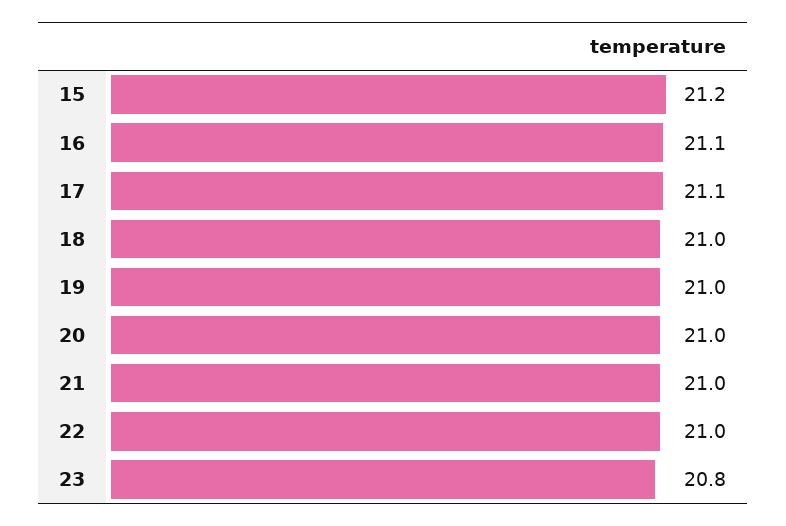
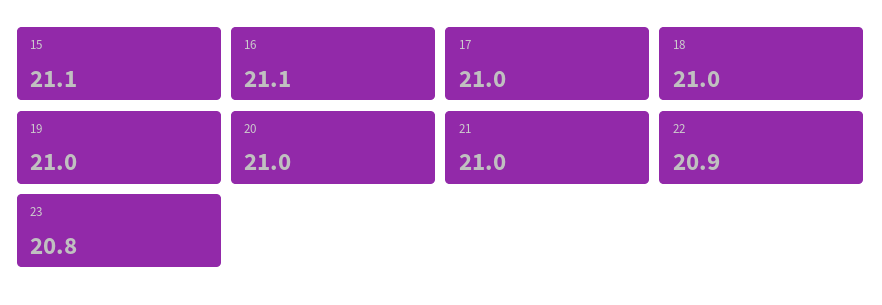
  {
-   "15": 21.2,
+   "15": 21.1,
    "16": 21.1,
-   "17": 21.1,
+   "17": 21,
    "18": 21,
    "19": 21,
    "20": 21,
    "21": 21,
-   "22": 21,
+   "22": 20.9,
    "23": 20.8
  }

